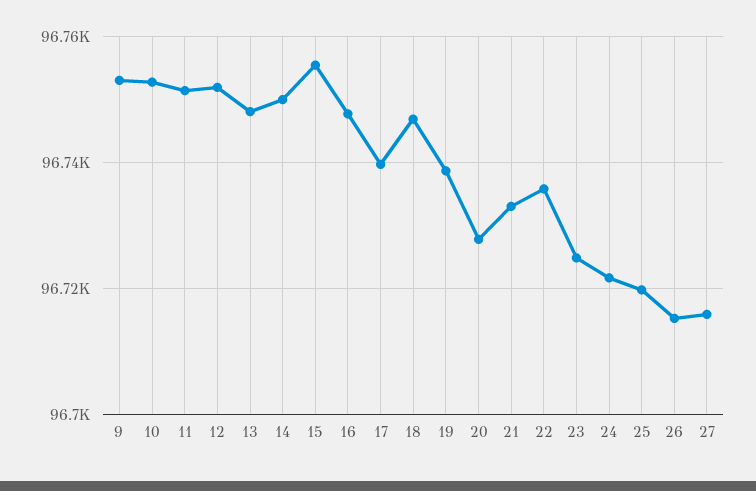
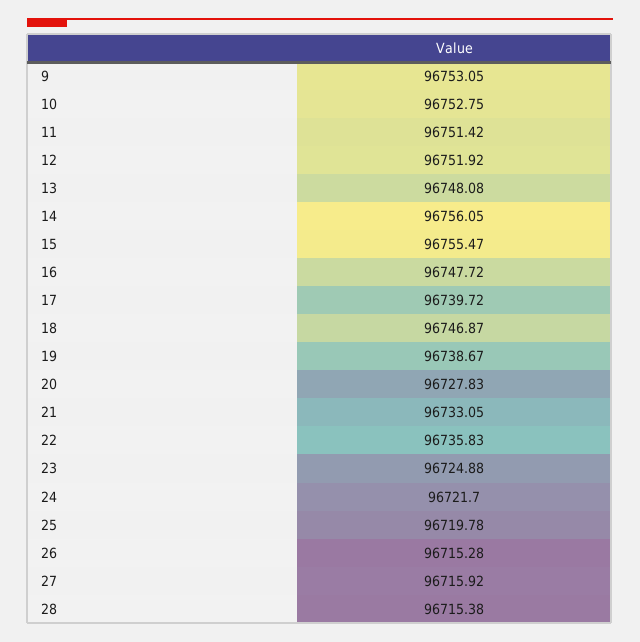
  {
    "9": 96753.05,
    "10": 96752.75,
    "11": 96751.42,
    "12": 96751.92,
    "13": 96748.08,
-   "14": 96750,
+   "14": 96756.05,
    "15": 96755.47,
    "16": 96747.72,
    "17": 96739.72,
    "18": 96746.87,
    "19": 96738.67,
    "20": 96727.83,
    "21": 96733.05,
    "22": 96735.83,
    "23": 96724.88,
    "24": 96721.7,
    "25": 96719.78,
    "26": 96715.28,
-   "27": 96715.92
+   "27": 96715.92,
+   "28": 96715.38
  }

